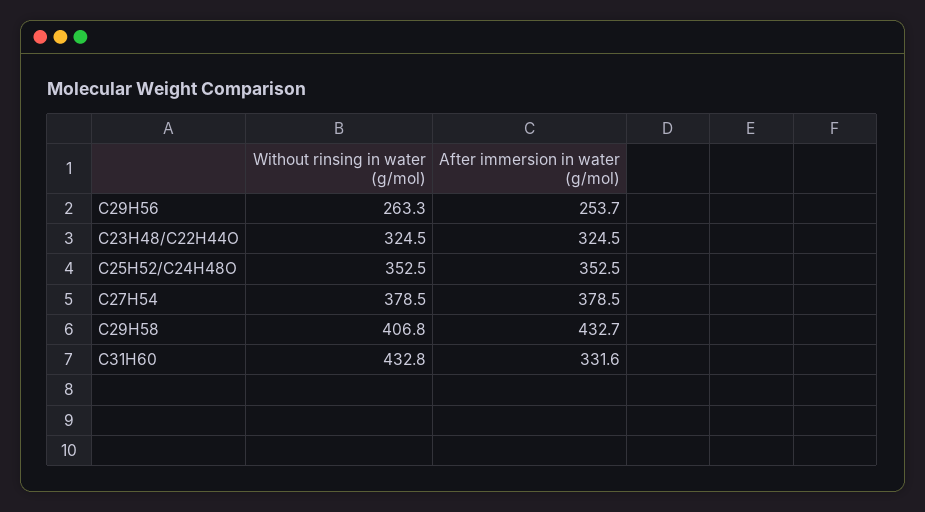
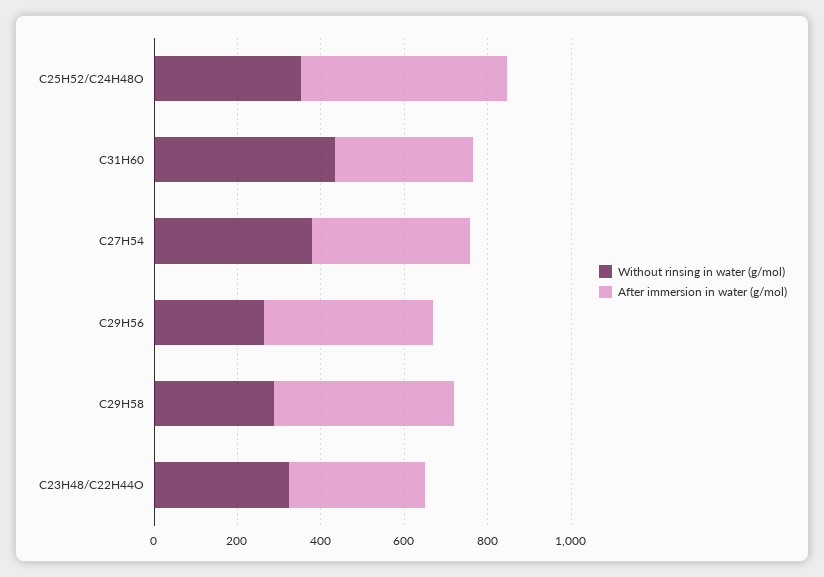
  {
    "Without rinsing in water (g/mol)": {
      "C29H56": 263.3,
      "C23H48/C22H44O": 324.5,
      "C25H52/C24H48O": 352.5,
      "C27H54": 378.5,
-     "C29H58": 406.8,
+     "C29H58": 300,
      "C31H60": 432.8
    },
    "After immersion in water (g/mol)": {
-     "C29H56": 253.7,
+     "C29H56": 400,
      "C23H48/C22H44O": 324.5,
-     "C25H52/C24H48O": 352.5,
+     "C25H52/C24H48O": 500,
      "C27H54": 378.5,
      "C29H58": 432.7,
      "C31H60": 331.6
    }
  }

